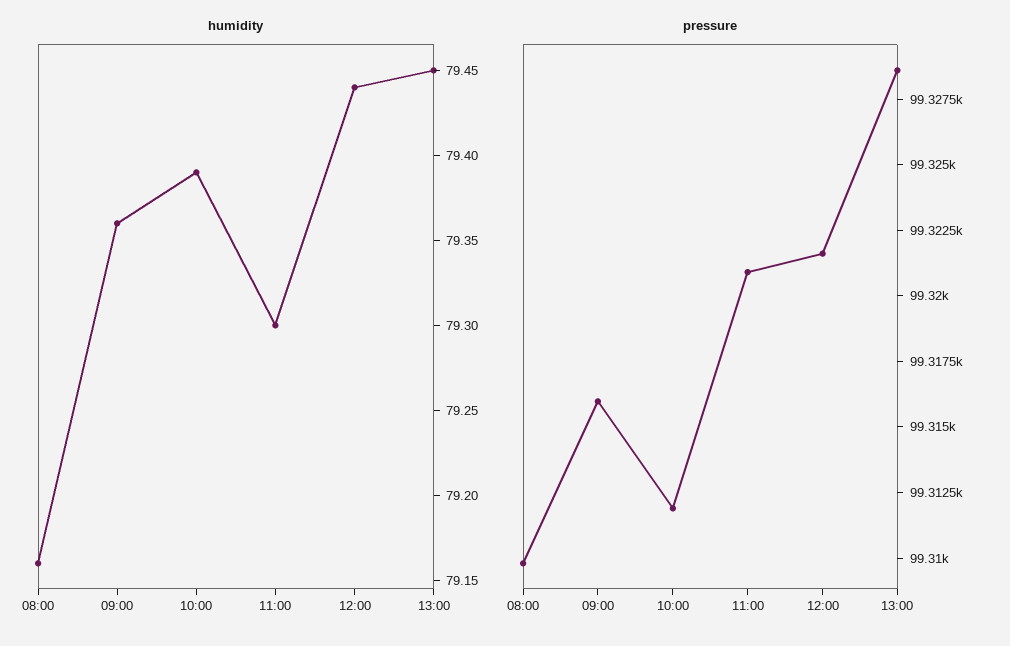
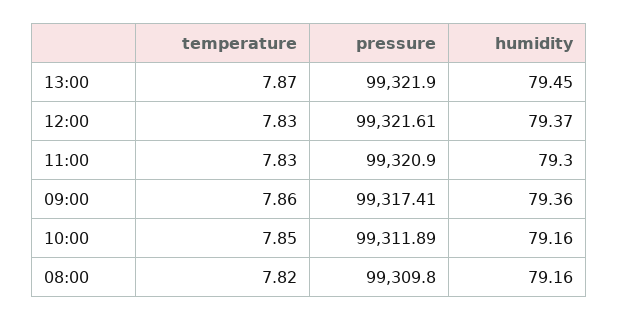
  {
    "humidity": {
      "08:00": 79.16,
      "09:00": 79.36,
-     "10:00": 79.39,
+     "10:00": 79.16,
      "11:00": 79.3,
-     "12:00": 79.44,
+     "12:00": 79.37,
      "13:00": 79.45
    },
    "pressure": {
      "08:00": 99309.8,
-     "09:00": 99316,
+     "09:00": 99317.41,
      "10:00": 99311.89,
      "11:00": 99320.9,
      "12:00": 99321.61,
-     "13:00": 99328.5
+     "13:00": 99321.9
-   }
+   },
+   "temperature": {
+     "13:00": 7.87,
+     "12:00": 7.83,
+     "11:00": 7.83,
+     "09:00": 7.86,
+     "10:00": 7.85,
+     "08:00": 7.82
+   }
  }

